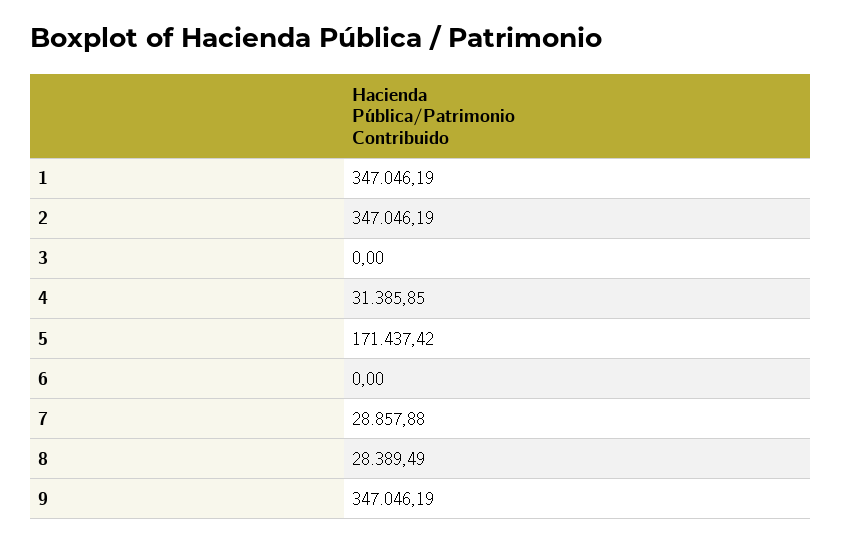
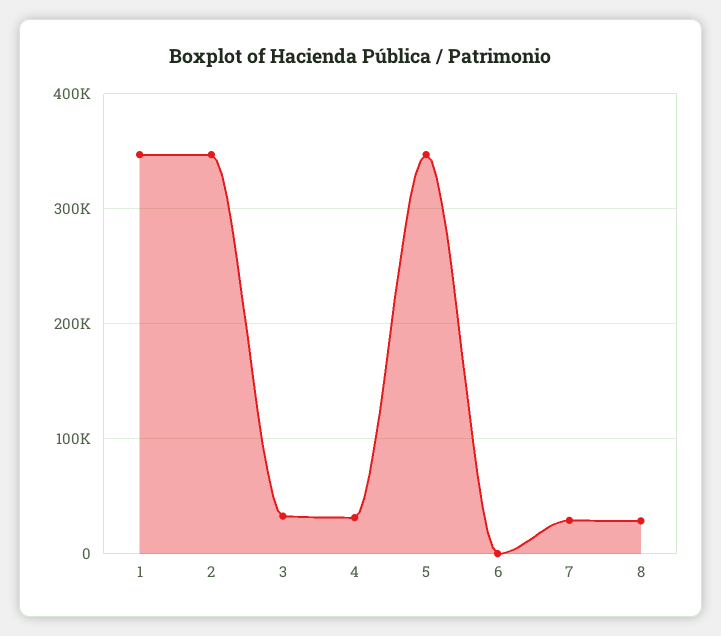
  {
    "1": 347046.19,
    "2": 347046.19,
-   "3": 0,
+   "3": 30000,
    "4": 31385.85,
-   "5": 171437.42,
+   "5": 350000,
    "6": 0,
    "7": 28857.88,
-   "8": 28389.49,
+   "8": 28389.49
-   "9": 347046.19
  }

